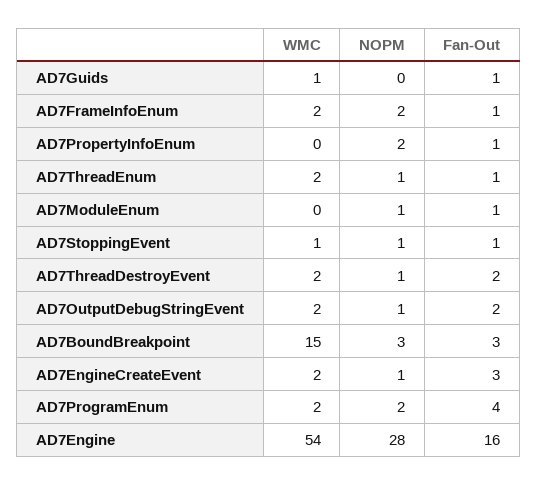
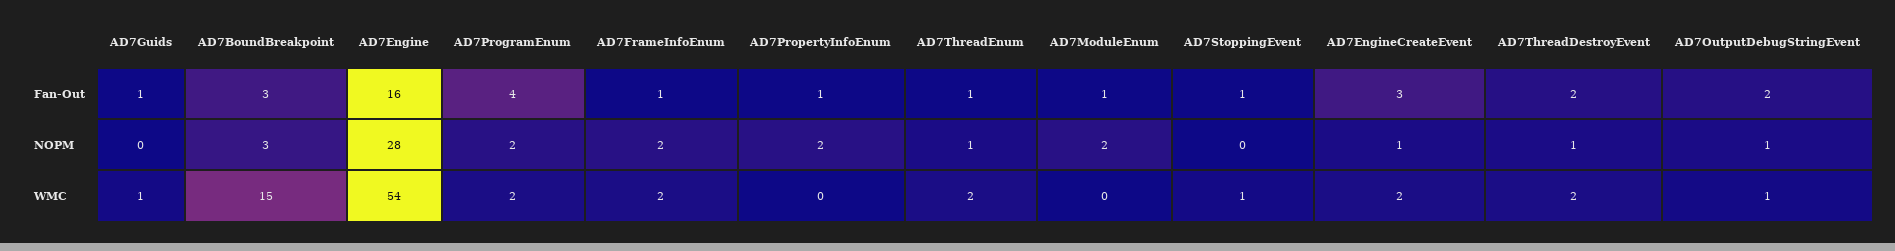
  {
    "WMC": {
      "AD7Guids": 1,
      "AD7FrameInfoEnum": 2,
      "AD7PropertyInfoEnum": 0,
      "AD7ThreadEnum": 2,
      "AD7ModuleEnum": 0,
      "AD7StoppingEvent": 1,
      "AD7ThreadDestroyEvent": 2,
-     "AD7OutputDebugStringEvent": 2,
+     "AD7OutputDebugStringEvent": 1,
      "AD7BoundBreakpoint": 15,
      "AD7EngineCreateEvent": 2,
      "AD7ProgramEnum": 2,
      "AD7Engine": 54
    },
    "NOPM": {
      "AD7Guids": 0,
      "AD7FrameInfoEnum": 2,
      "AD7PropertyInfoEnum": 2,
      "AD7ThreadEnum": 1,
-     "AD7ModuleEnum": 1,
+     "AD7ModuleEnum": 2,
-     "AD7StoppingEvent": 1,
+     "AD7StoppingEvent": 0,
      "AD7ThreadDestroyEvent": 1,
      "AD7OutputDebugStringEvent": 1,
      "AD7BoundBreakpoint": 3,
      "AD7EngineCreateEvent": 1,
      "AD7ProgramEnum": 2,
      "AD7Engine": 28
    },
    "Fan-Out": {
      "AD7Guids": 1,
      "AD7FrameInfoEnum": 1,
      "AD7PropertyInfoEnum": 1,
      "AD7ThreadEnum": 1,
      "AD7ModuleEnum": 1,
      "AD7StoppingEvent": 1,
      "AD7ThreadDestroyEvent": 2,
      "AD7OutputDebugStringEvent": 2,
      "AD7BoundBreakpoint": 3,
      "AD7EngineCreateEvent": 3,
      "AD7ProgramEnum": 4,
      "AD7Engine": 16
    }
  }

